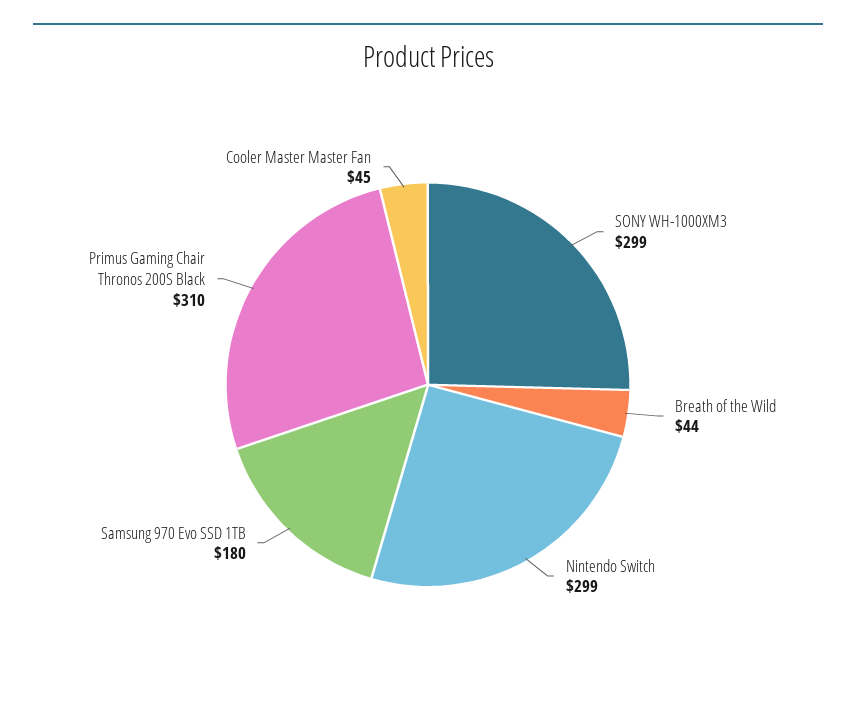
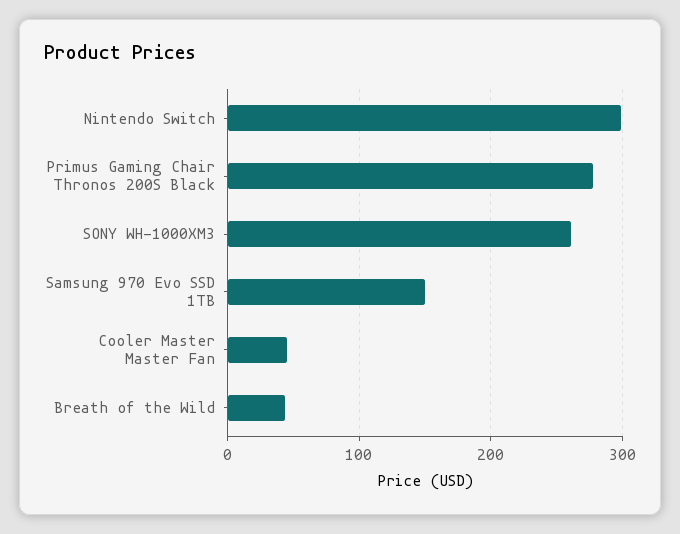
  {
-   "SONY WH-1000XM3": 299,
+   "SONY WH-1000XM3": 260,
    "Breath of the Wild": 44,
    "Nintendo Switch": 299,
-   "Samsung 970 Evo SSD 1TB": 180,
+   "Samsung 970 Evo SSD 1TB": 150,
-   "Primus Gaming Chair Thronos 200S Black": 310,
+   "Primus Gaming Chair Thronos 200S Black": 280,
    "Cooler Master Master Fan": 45
  }

